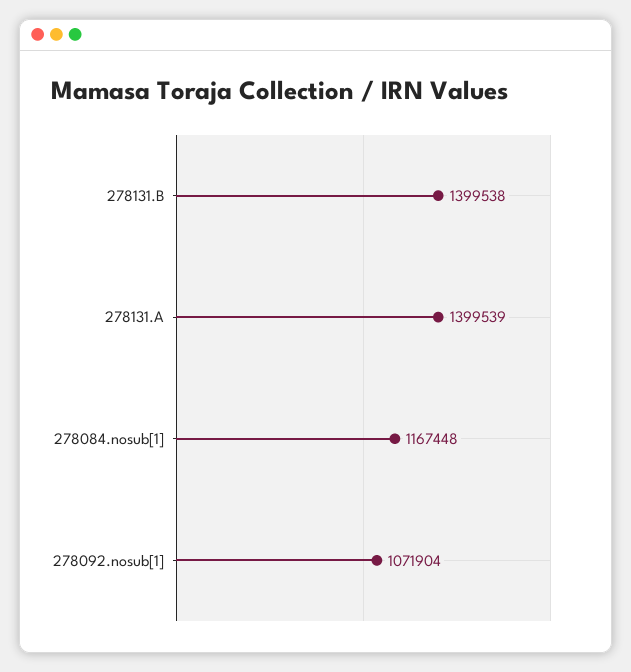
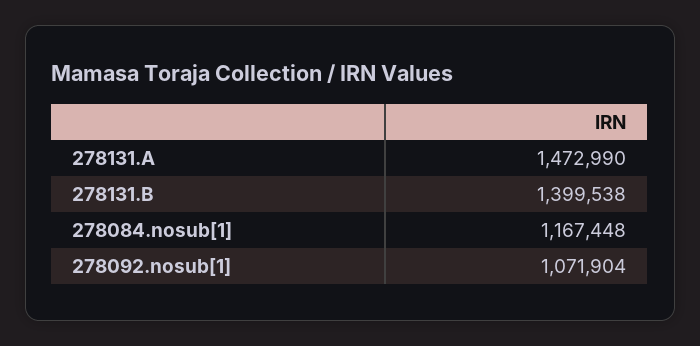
  {
    "278131.B": 1399538,
-   "278131.A": 1399539,
+   "278131.A": 1472990,
    "278084.nosub[1]": 1167448,
    "278092.nosub[1]": 1071904
  }

